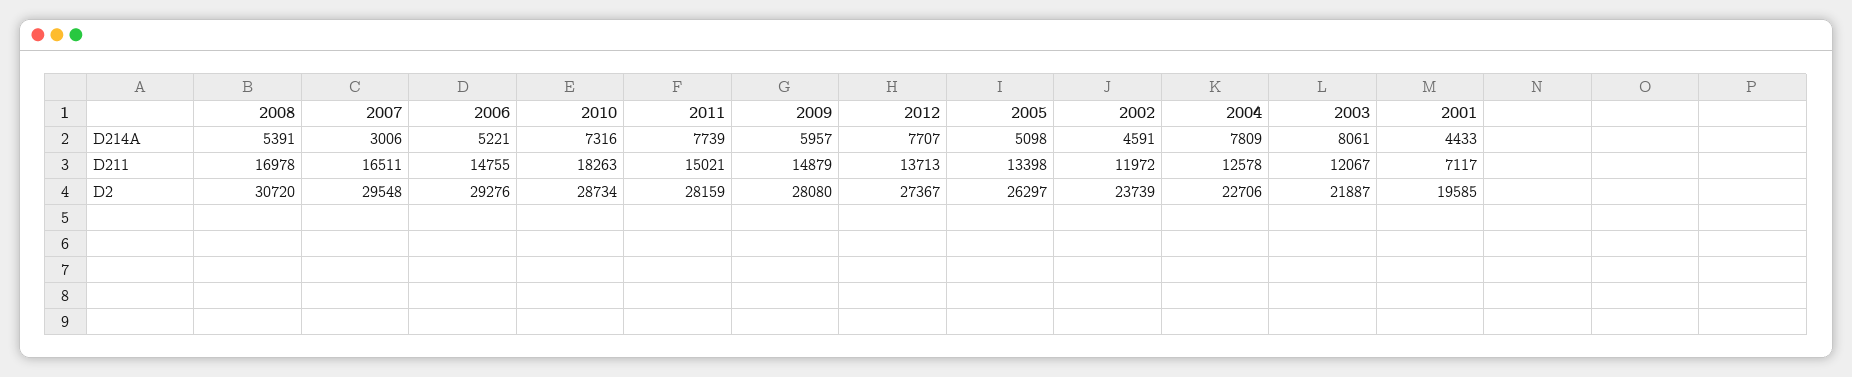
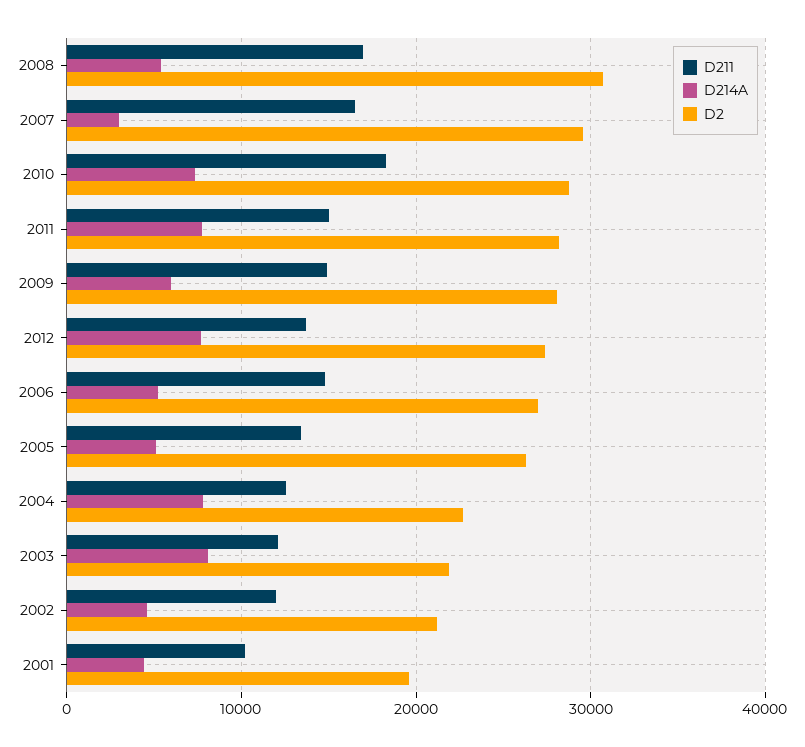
  {
    "D214A": {
      "2008": 5391,
      "2007": 3006,
      "2006": 5221,
      "2010": 7316,
      "2011": 7739,
      "2009": 5957,
      "2012": 7707,
      "2005": 5098,
      "2002": 4591,
      "2004": 7809,
      "2003": 8061,
      "2001": 4433
    },
    "D211": {
      "2008": 16978,
      "2007": 16511,
      "2006": 14755,
      "2010": 18263,
      "2011": 15021,
      "2009": 14879,
      "2012": 13713,
      "2005": 13398,
      "2002": 11972,
      "2004": 12578,
      "2003": 12067,
-     "2001": 7117
+     "2001": 10000
    },
    "D2": {
      "2008": 30720,
      "2007": 29548,
-     "2006": 29276,
+     "2006": 27000,
      "2010": 28734,
      "2011": 28159,
      "2009": 28080,
      "2012": 27367,
      "2005": 26297,
-     "2002": 23739,
+     "2002": 21000,
      "2004": 22706,
      "2003": 21887,
      "2001": 19585
    }
  }

